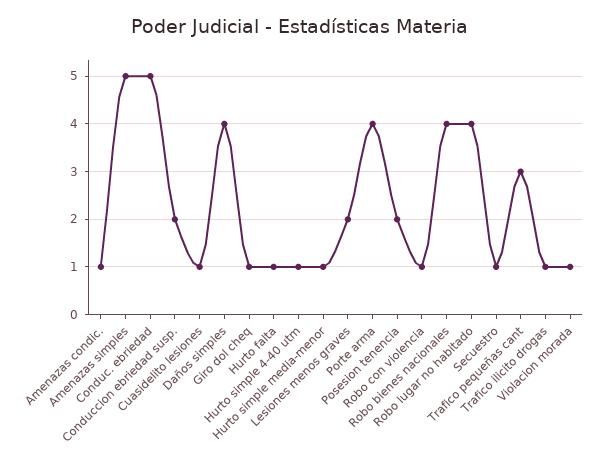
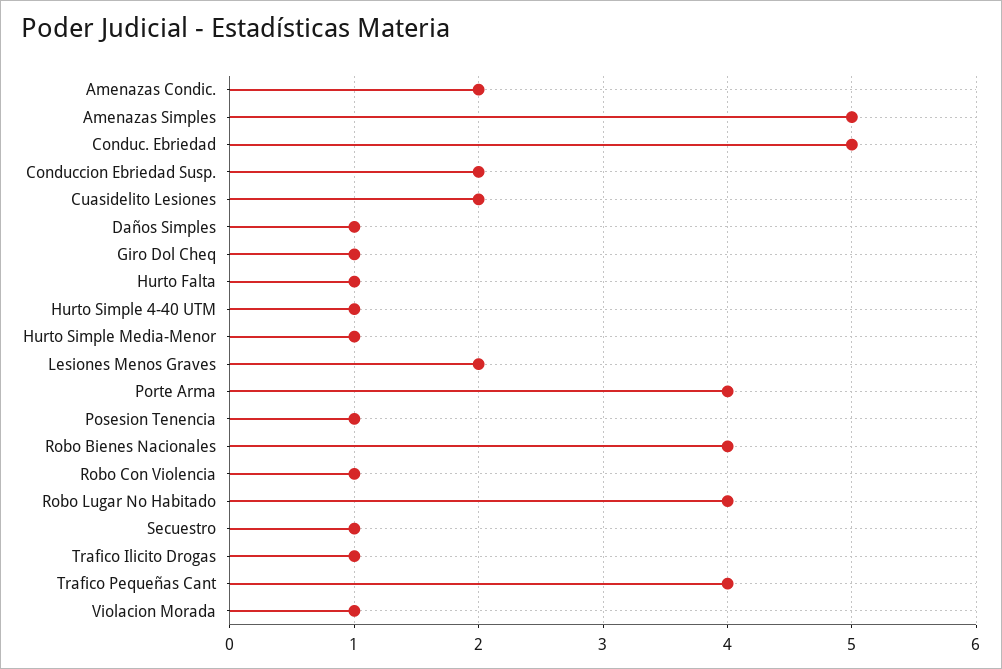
  {
-   "Amenazas condic.": 1,
+   "Amenazas condic.": 2,
    "Amenazas simples": 5,
    "Conduc. ebriedad": 5,
    "Conduccion ebriedad susp.": 2,
-   "Cuasidelito lesiones": 1,
+   "Cuasidelito lesiones": 2,
-   "Daños simples": 4,
+   "Daños simples": 1,
    "Giro dol cheq": 1,
    "Hurto falta": 1,
    "Hurto simple 4-40 utm": 1,
    "Hurto simple media-menor": 1,
    "Lesiones menos graves": 2,
    "Porte arma": 4,
-   "Posesion tenencia": 2,
+   "Posesion tenencia": 1,
    "Robo con violencia": 1,
    "Robo bienes nacionales": 4,
    "Robo lugar no habitado": 4,
    "Secuestro": 1,
-   "Trafico pequeñas cant": 3,
+   "Trafico pequeñas cant": 4,
    "Trafico ilicito drogas": 1,
    "Violacion morada": 1
  }

